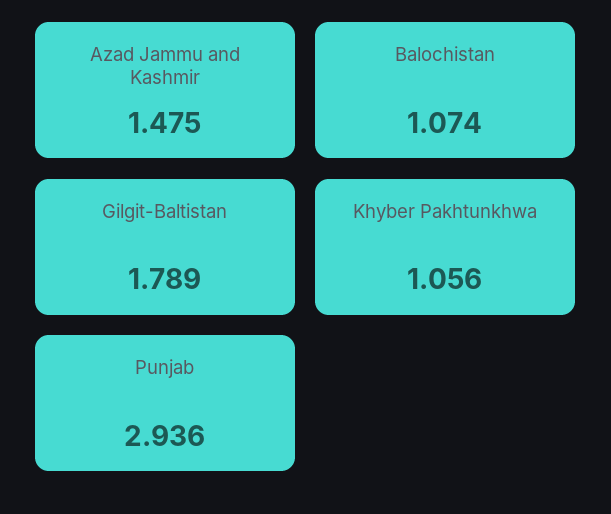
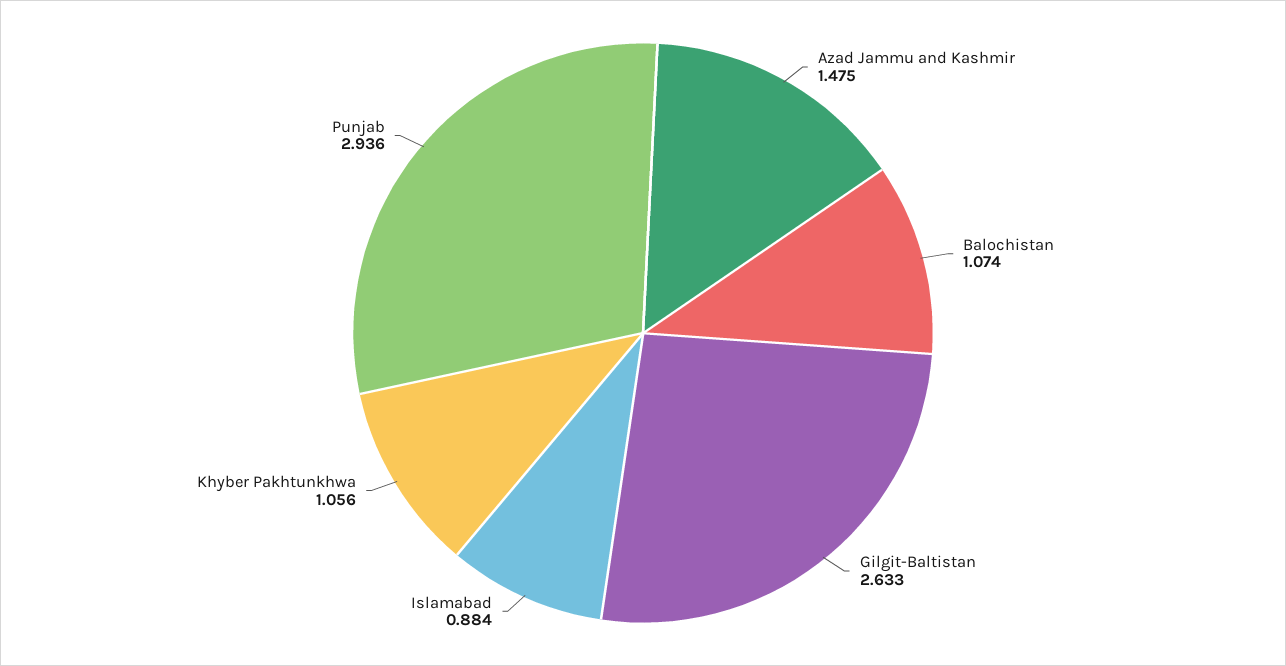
  {
    "Azad Jammu and Kashmir": 1.475,
    "Balochistan": 1.074,
-   "Gilgit-Baltistan": 1.789,
+   "Gilgit-Baltistan": 2.633,
    "Khyber Pakhtunkhwa": 1.056,
-   "Punjab": 2.936
+   "Punjab": 2.936,
+   "Islamabad": 0.884
  }

